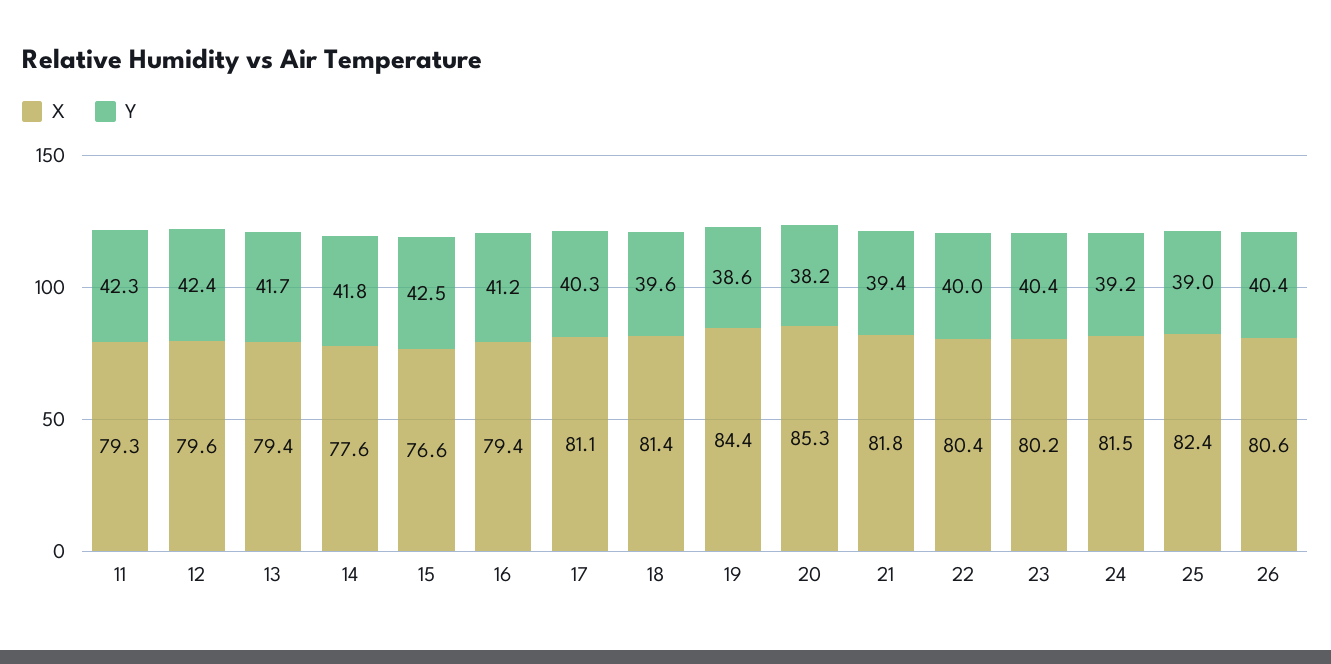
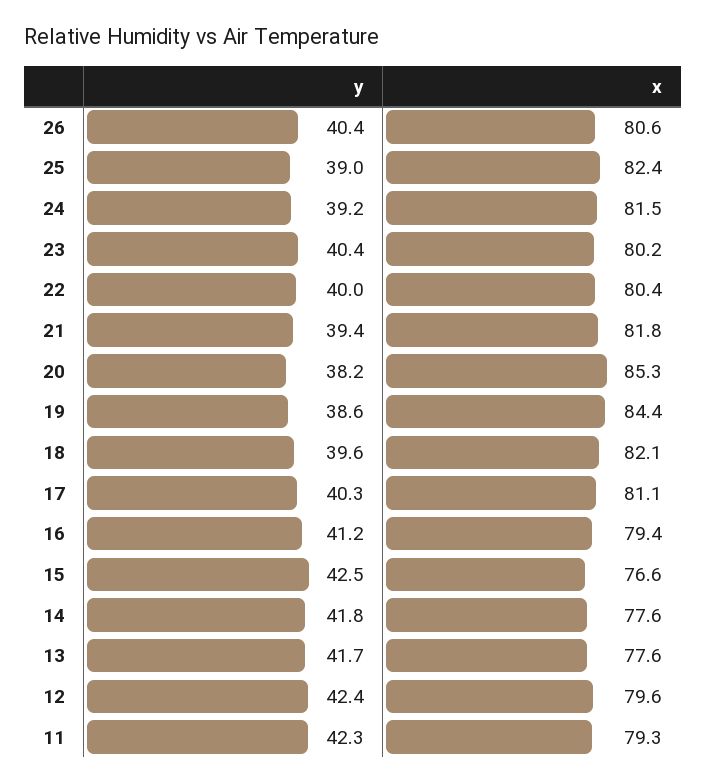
  {
    "X": {
      "11": 79.3,
      "12": 79.6,
-     "13": 79.4,
+     "13": 77.6,
      "14": 77.6,
      "15": 76.6,
      "16": 79.4,
      "17": 81.1,
-     "18": 81.4,
+     "18": 82.1,
      "19": 84.4,
      "20": 85.3,
      "21": 81.8,
      "22": 80.4,
      "23": 80.2,
      "24": 81.5,
      "25": 82.4,
      "26": 80.6
    },
    "Y": {
      "11": 42.3,
      "12": 42.4,
      "13": 41.7,
      "14": 41.8,
      "15": 42.5,
      "16": 41.2,
      "17": 40.3,
      "18": 39.6,
      "19": 38.6,
      "20": 38.2,
      "21": 39.4,
      "22": 40,
      "23": 40.4,
      "24": 39.2,
      "25": 39,
      "26": 40.4
    }
  }

